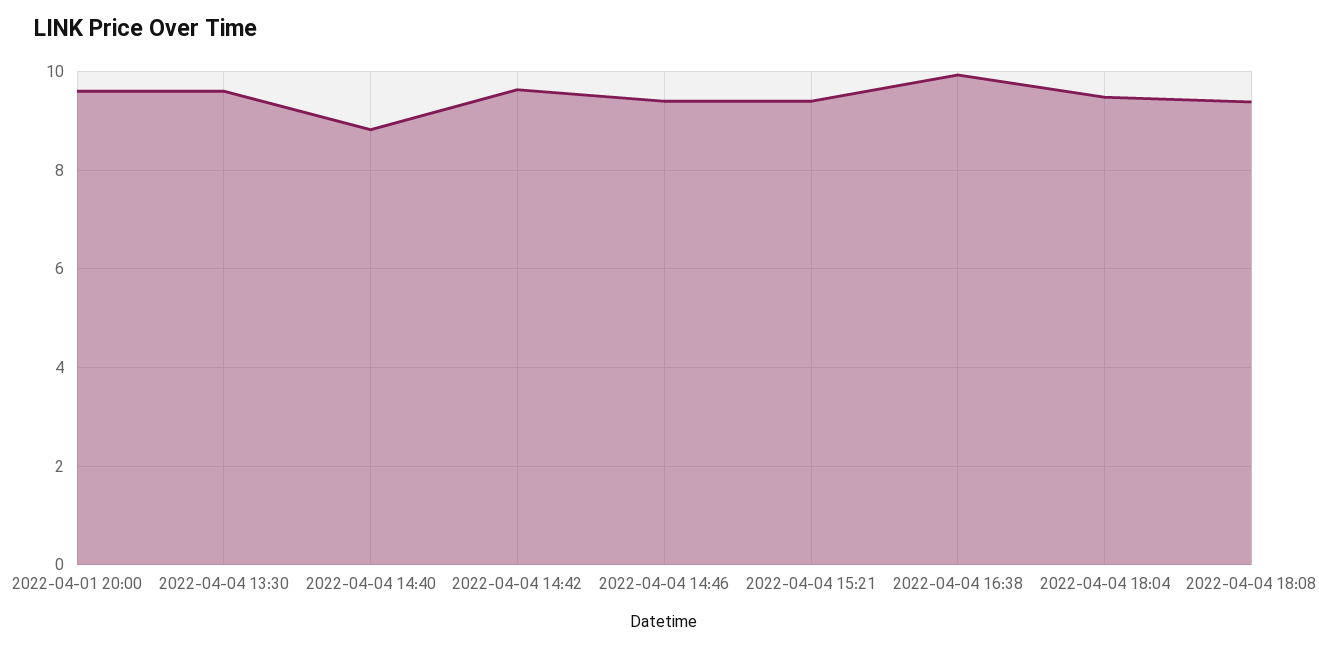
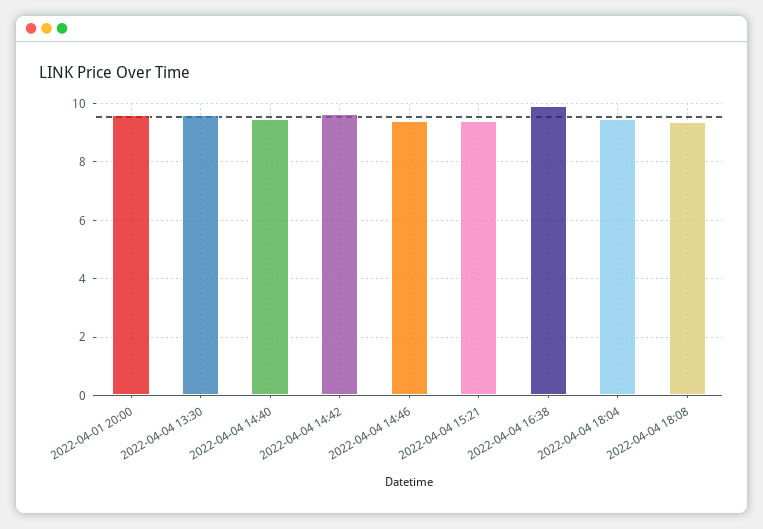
  {
    "2022-04-01 20:00": 9.6,
    "2022-04-04 13:30": 9.6,
-   "2022-04-04 14:40": 8.8,
+   "2022-04-04 14:40": 9.5,
    "2022-04-04 14:42": 9.6,
    "2022-04-04 14:46": 9.4,
    "2022-04-04 15:21": 9.4,
    "2022-04-04 16:38": 10,
    "2022-04-04 18:04": 9.4,
    "2022-04-04 18:08": 9.4
  }

